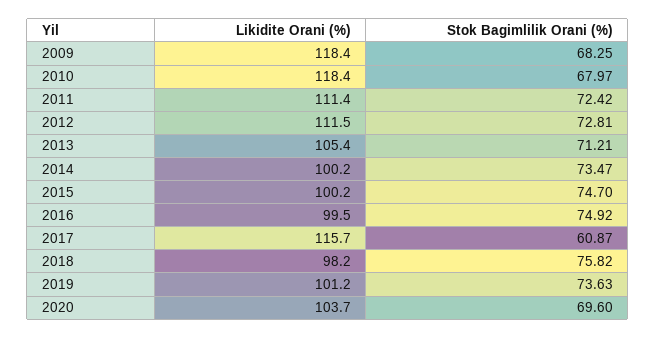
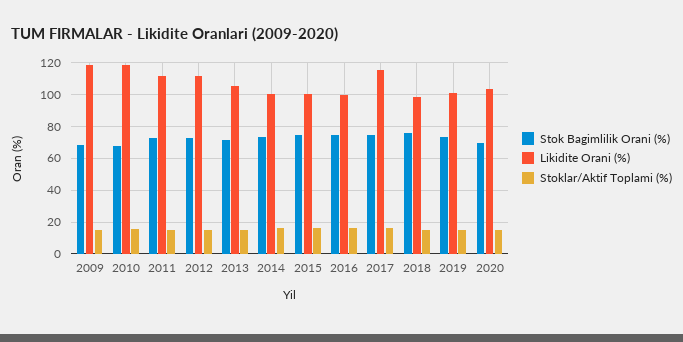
  {
    "Likidite Orani (%)": {
      "2009": 118.4,
      "2010": 118.4,
      "2011": 111.4,
      "2012": 111.5,
      "2013": 105.4,
      "2014": 100.2,
      "2015": 100.2,
      "2016": 99.5,
      "2017": 115.7,
      "2018": 98.2,
      "2019": 101.2,
      "2020": 103.7
    },
    "Stok Bagimlilik Orani (%)": {
      "2009": 68.25,
      "2010": 67.97,
      "2011": 72.42,
      "2012": 72.81,
      "2013": 71.21,
      "2014": 73.47,
      "2015": 74.7,
      "2016": 74.92,
-     "2017": 60.87,
+     "2017": 75,
      "2018": 75.82,
      "2019": 73.63,
      "2020": 69.6
-   }
+   },
+   "Stoklar/Aktif Toplami (%)": {
+     "2009": 15,
+     "2010": 15,
+     "2011": 15,
+     "2012": 15,
+     "2013": 15,
+     "2014": 15,
+     "2015": 15,
+     "2016": 15,
+     "2017": 15,
+     "2018": 15,
+     "2019": 15,
+     "2020": 15
+   }
  }

